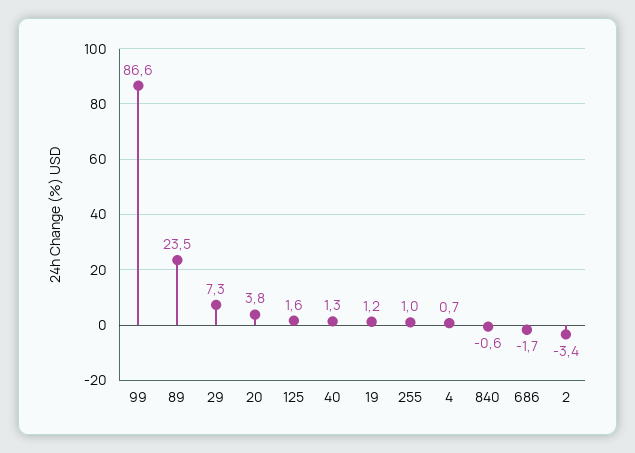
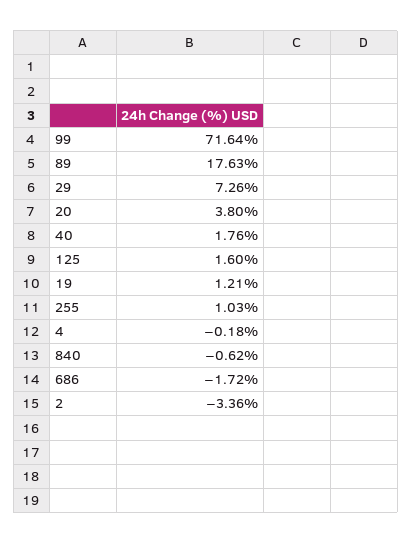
  {
-   "99": 86.6,
+   "99": 71.64,
-   "89": 23.5,
+   "89": 17.63,
    "29": 7.26,
    "20": 3.8,
    "125": 1.6,
-   "40": 1.3,
+   "40": 1.76,
    "19": 1.21,
    "255": 1.03,
-   "4": 0.7,
+   "4": -0.18,
    "840": -0.62,
    "686": -1.72,
    "2": -3.36
  }

